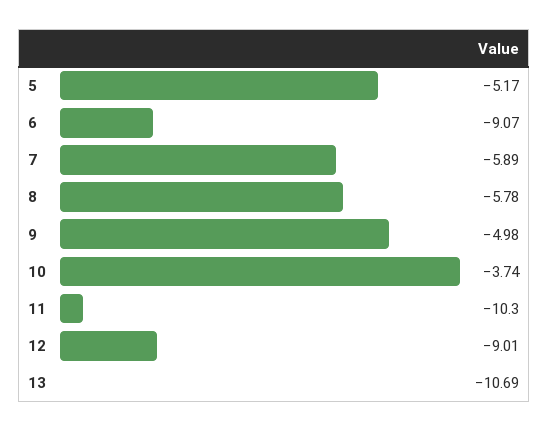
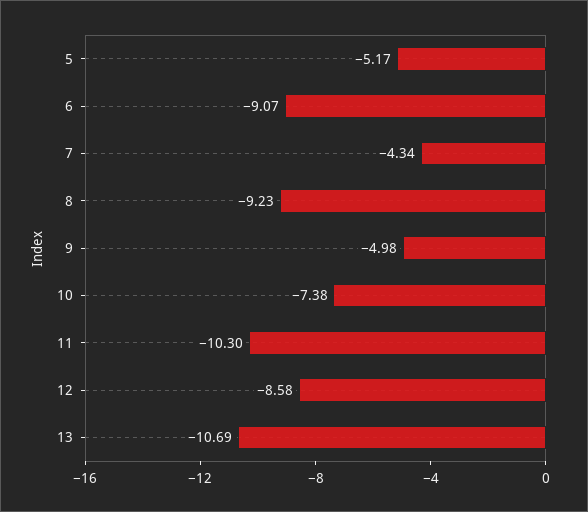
  {
    "5": -5.17,
    "6": -9.07,
-   "7": -5.89,
+   "7": -4.34,
-   "8": -5.78,
+   "8": -9.23,
    "9": -4.98,
-   "10": -3.74,
+   "10": -7.38,
    "11": -10.3,
-   "12": -9.01,
+   "12": -8.58,
    "13": -10.69
  }

